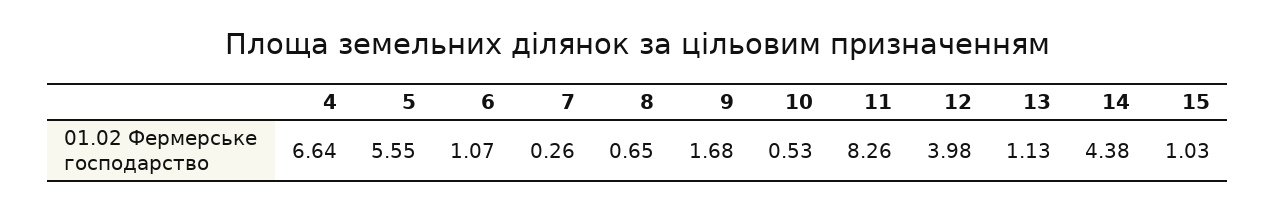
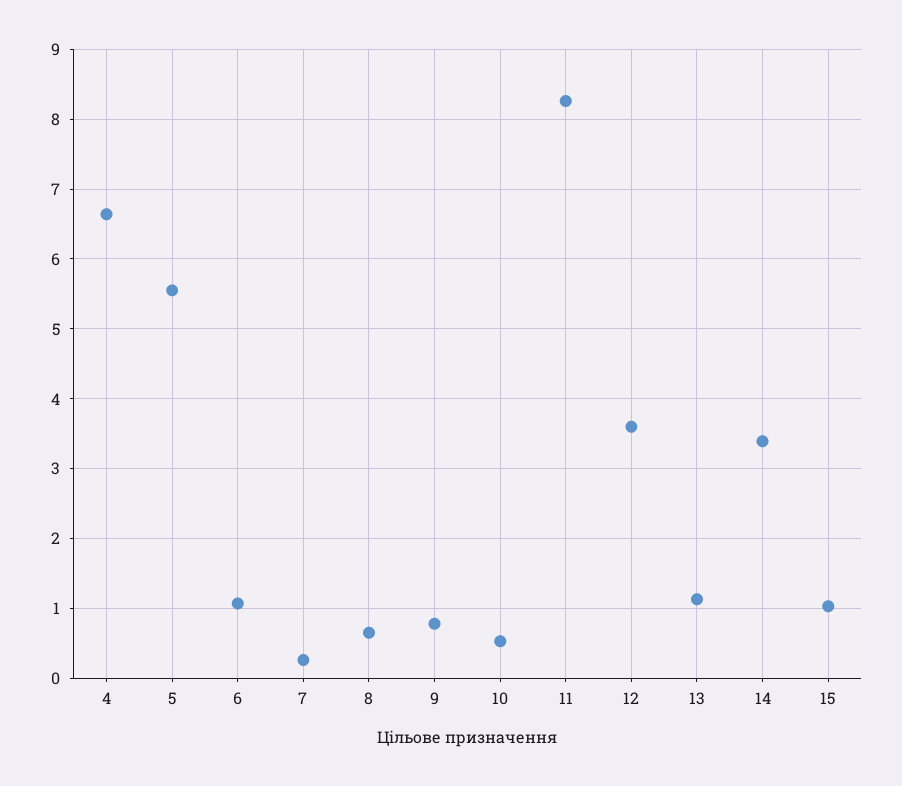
  {
    "4": 6.64,
    "5": 5.55,
    "6": 1.07,
    "7": 0.26,
    "8": 0.65,
-   "9": 1.68,
+   "9": 0.8,
    "10": 0.53,
    "11": 8.26,
-   "12": 3.98,
+   "12": 3.6,
    "13": 1.13,
-   "14": 4.38,
+   "14": 3.4,
    "15": 1.03
  }

